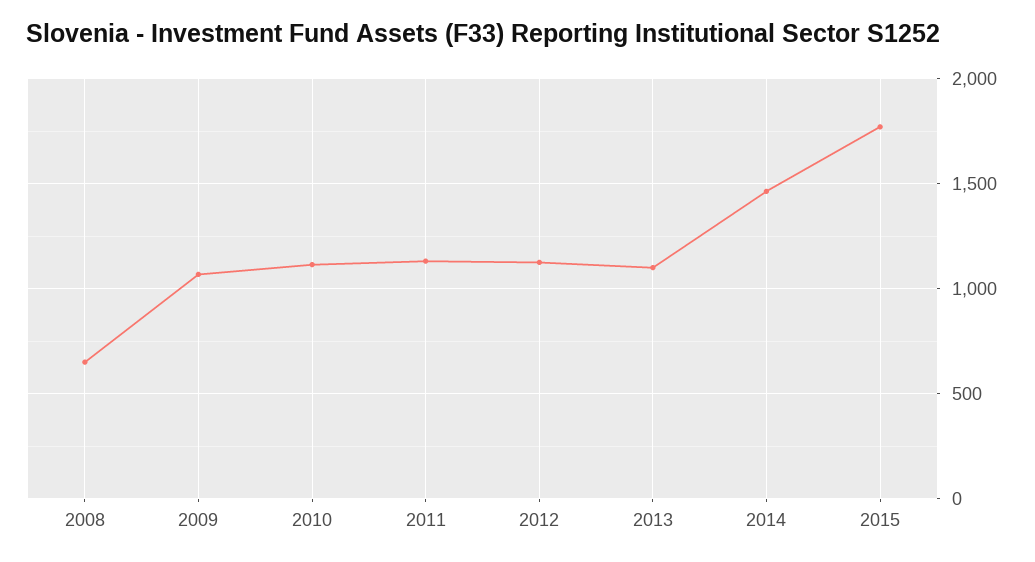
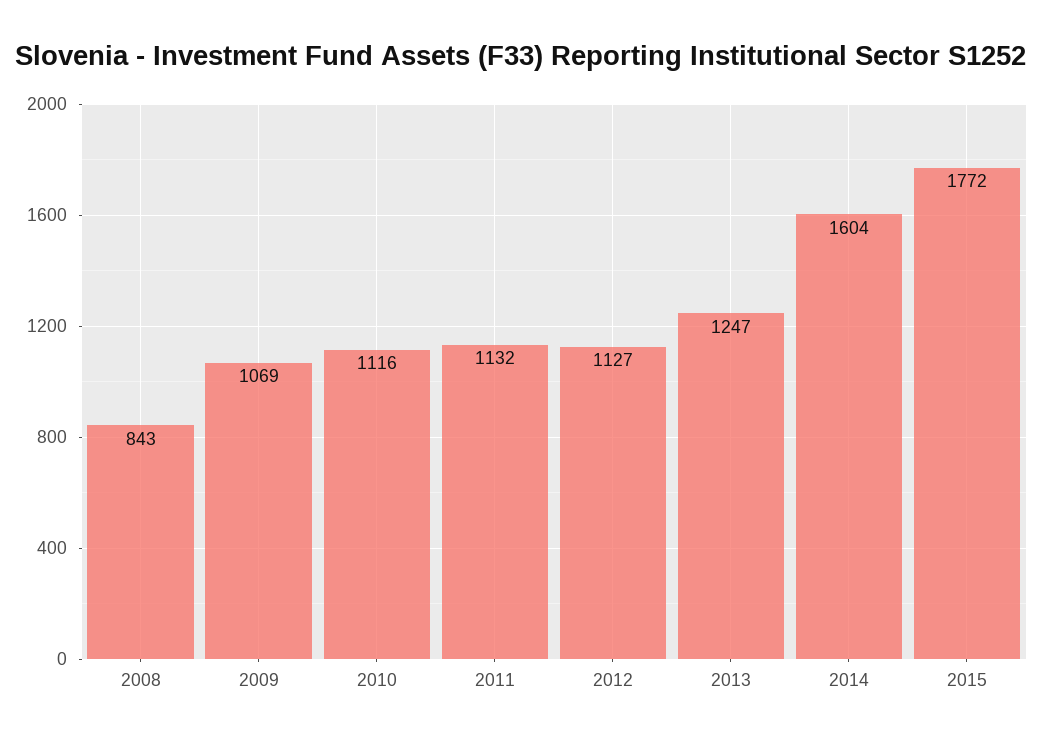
  {
-   "2008": 650,
+   "2008": 843,
    "2009": 1069,
    "2010": 1116,
    "2011": 1132,
    "2012": 1127,
-   "2013": 1100,
+   "2013": 1247,
-   "2014": 1450,
+   "2014": 1604,
    "2015": 1772
  }

